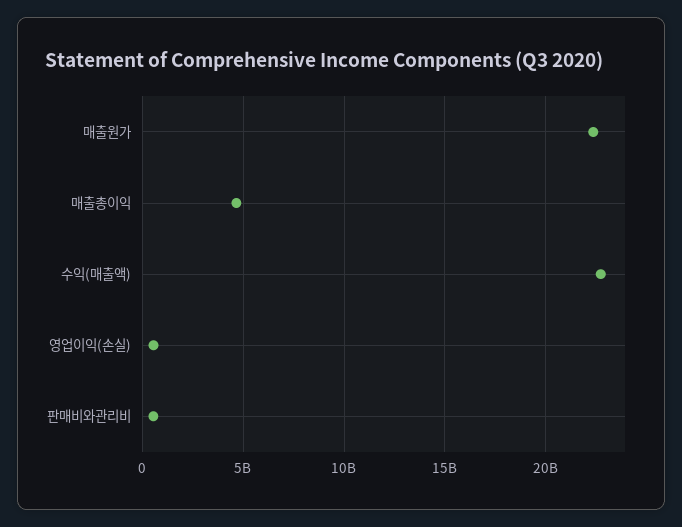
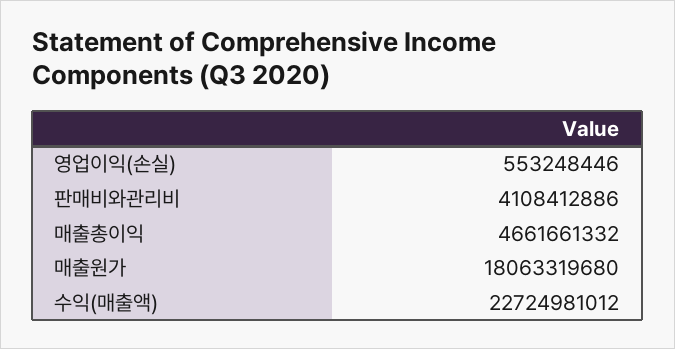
  {
-   "매출원가": 22500000000,
+   "매출원가": 18063319680,
    "매출총이익": 4661661332,
    "수익(매출액)": 22724981012,
    "영업이익(손실)": 553248446,
-   "판매비와관리비": 500000000
+   "판매비와관리비": 4108412886
  }

